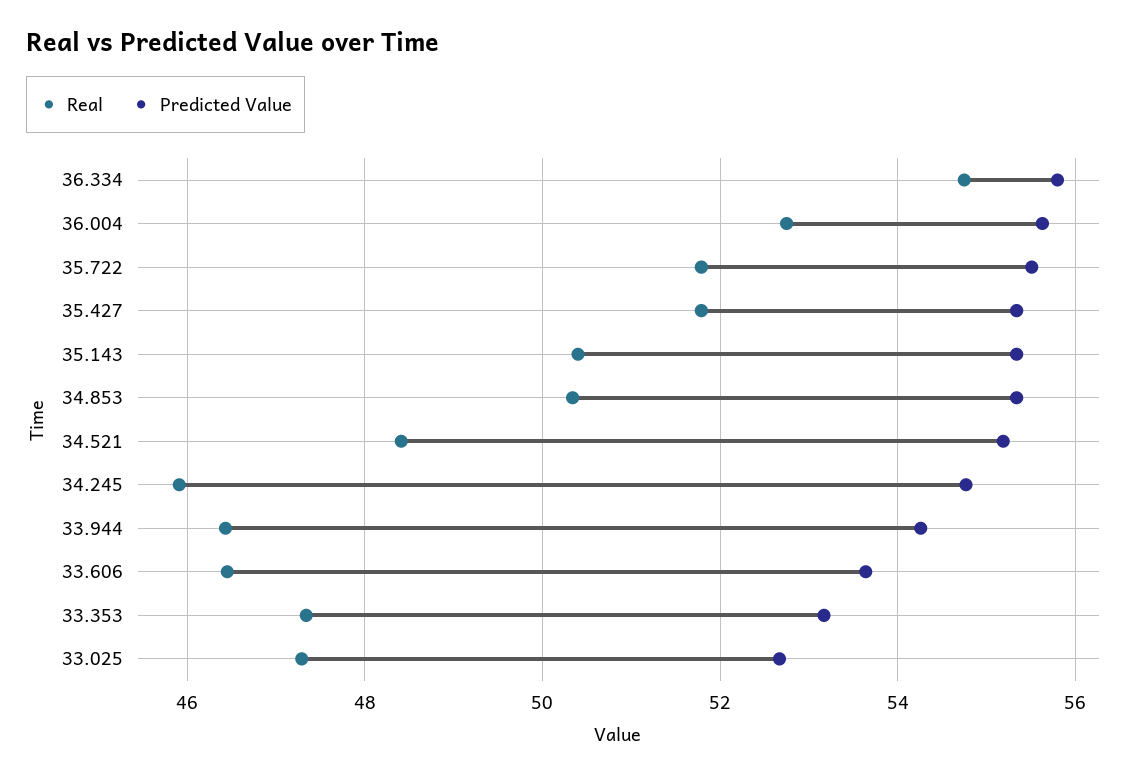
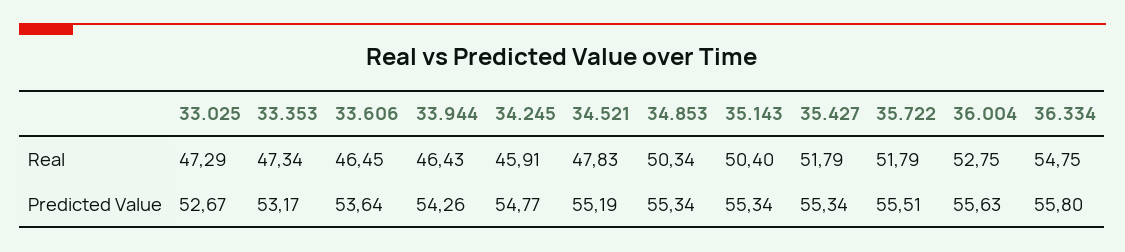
  {
    "Real": {
      "36.334": 54.75,
      "36.004": 52.75,
      "35.722": 51.79,
      "35.427": 51.79,
      "35.143": 50.4,
      "34.853": 50.34,
-     "34.521": 48.4,
+     "34.521": 47.83,
      "34.245": 45.91,
      "33.944": 46.43,
      "33.606": 46.45,
      "33.353": 47.34,
      "33.025": 47.29
    },
    "Predicted Value": {
      "36.334": 55.8,
      "36.004": 55.63,
      "35.722": 55.51,
      "35.427": 55.34,
      "35.143": 55.34,
      "34.853": 55.34,
      "34.521": 55.19,
      "34.245": 54.77,
      "33.944": 54.26,
      "33.606": 53.64,
      "33.353": 53.17,
      "33.025": 52.67
    }
  }

